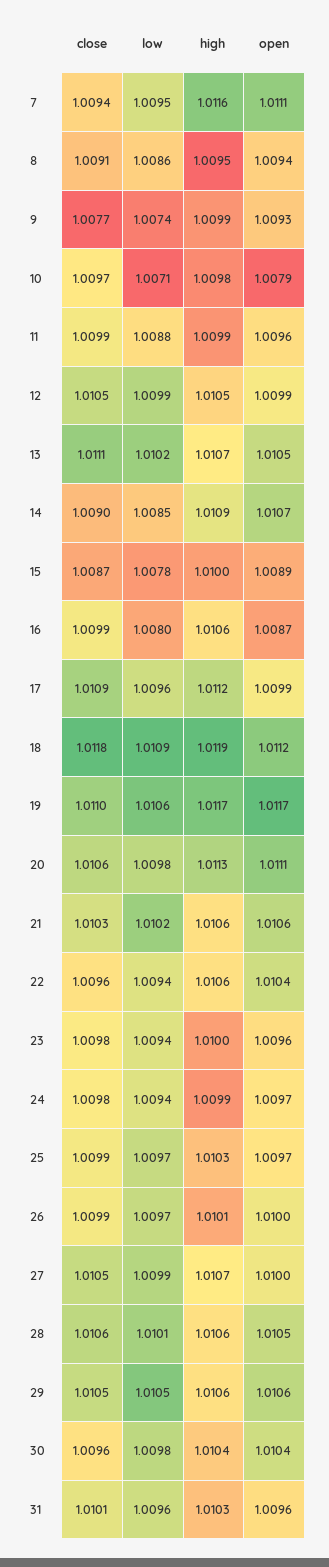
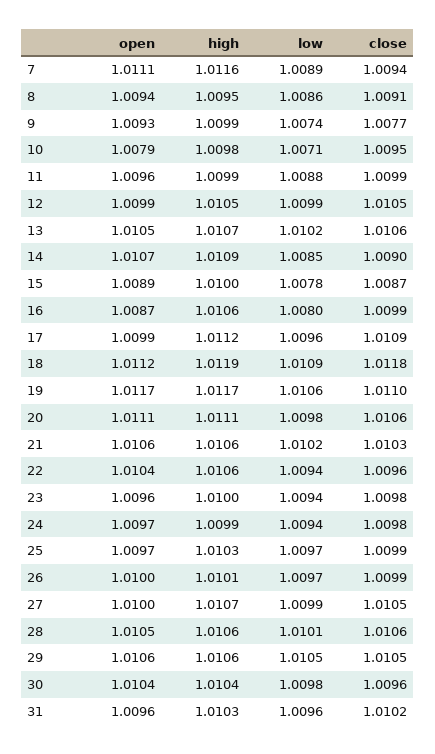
  {
    "close": {
      "7": 1.0094,
      "8": 1.0091,
      "9": 1.0077,
-     "10": 1.0097,
+     "10": 1.0095,
      "11": 1.0099,
      "12": 1.0105,
-     "13": 1.0111,
+     "13": 1.0106,
      "14": 1.009,
      "15": 1.0087,
      "16": 1.0099,
      "17": 1.0109,
      "18": 1.0118,
      "19": 1.011,
      "20": 1.0106,
      "21": 1.0103,
      "22": 1.0096,
      "23": 1.0098,
      "24": 1.0098,
      "25": 1.0099,
      "26": 1.0099,
      "27": 1.0105,
      "28": 1.0106,
      "29": 1.0105,
      "30": 1.0096,
-     "31": 1.0101
+     "31": 1.0102
    },
    "low": {
-     "7": 1.0095,
+     "7": 1.0089,
      "8": 1.0086,
      "9": 1.0074,
      "10": 1.0071,
      "11": 1.0088,
      "12": 1.0099,
      "13": 1.0102,
      "14": 1.0085,
      "15": 1.0078,
      "16": 1.008,
      "17": 1.0096,
      "18": 1.0109,
      "19": 1.0106,
      "20": 1.0098,
      "21": 1.0102,
      "22": 1.0094,
      "23": 1.0094,
      "24": 1.0094,
      "25": 1.0097,
      "26": 1.0097,
      "27": 1.0099,
      "28": 1.0101,
      "29": 1.0105,
      "30": 1.0098,
      "31": 1.0096
    },
    "high": {
      "7": 1.0116,
      "8": 1.0095,
      "9": 1.0099,
      "10": 1.0098,
      "11": 1.0099,
      "12": 1.0105,
      "13": 1.0107,
      "14": 1.0109,
      "15": 1.01,
      "16": 1.0106,
      "17": 1.0112,
      "18": 1.0119,
      "19": 1.0117,
-     "20": 1.0113,
+     "20": 1.0111,
      "21": 1.0106,
      "22": 1.0106,
      "23": 1.01,
      "24": 1.0099,
      "25": 1.0103,
      "26": 1.0101,
      "27": 1.0107,
      "28": 1.0106,
      "29": 1.0106,
      "30": 1.0104,
      "31": 1.0103
    },
    "open": {
      "7": 1.0111,
      "8": 1.0094,
      "9": 1.0093,
      "10": 1.0079,
      "11": 1.0096,
      "12": 1.0099,
      "13": 1.0105,
      "14": 1.0107,
      "15": 1.0089,
      "16": 1.0087,
      "17": 1.0099,
      "18": 1.0112,
      "19": 1.0117,
      "20": 1.0111,
      "21": 1.0106,
      "22": 1.0104,
      "23": 1.0096,
      "24": 1.0097,
      "25": 1.0097,
      "26": 1.01,
      "27": 1.01,
      "28": 1.0105,
      "29": 1.0106,
      "30": 1.0104,
      "31": 1.0096
    }
  }

